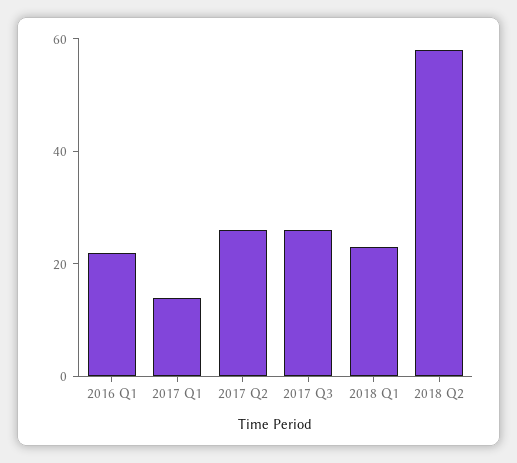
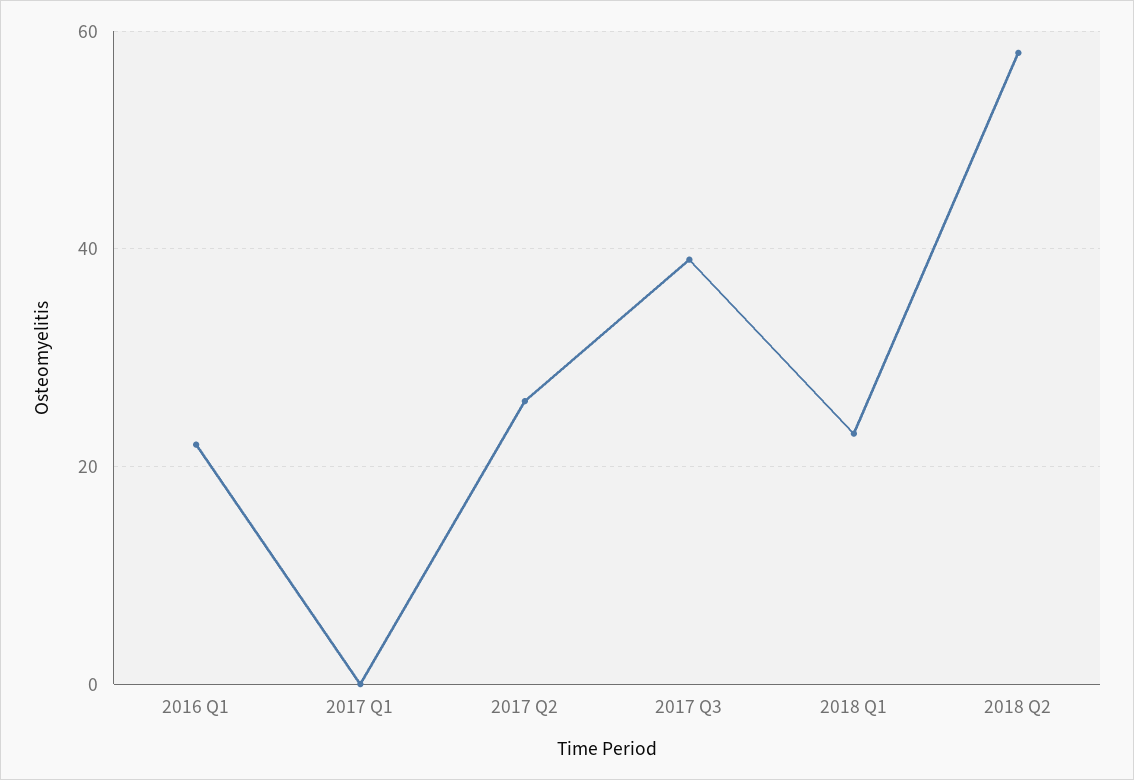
  {
    "2016 Q1": 20,
-   "2017 Q1": 15,
+   "2017 Q1": 0,
    "2017 Q2": 25,
-   "2017 Q3": 25,
+   "2017 Q3": 40,
    "2018 Q1": 25,
    "2018 Q2": 60
  }

